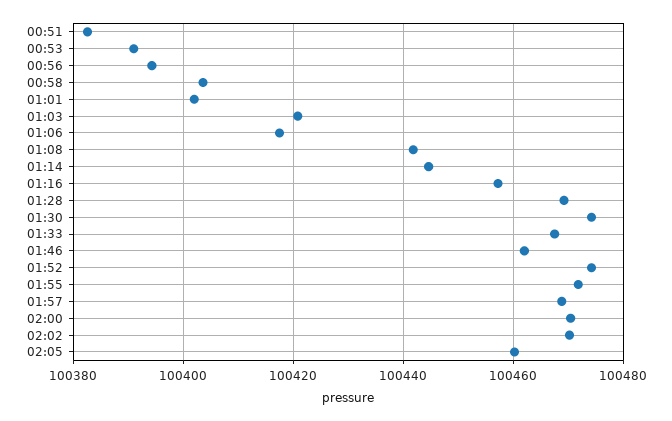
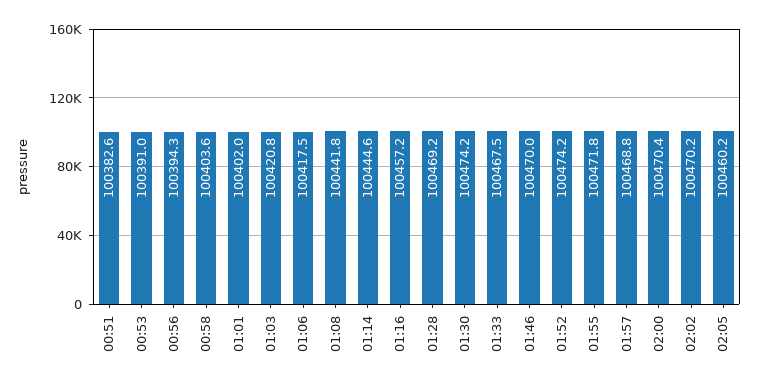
  {
    "00:51": 100382.6,
    "00:53": 100391,
    "00:56": 100394.3,
    "00:58": 100403.6,
    "01:01": 100402,
    "01:03": 100420.8,
    "01:06": 100417.5,
    "01:08": 100441.8,
    "01:14": 100444.6,
    "01:16": 100457.2,
    "01:28": 100469.2,
    "01:30": 100474.2,
    "01:33": 100467.5,
-   "01:46": 100462,
+   "01:46": 100470,
    "01:52": 100474.2,
    "01:55": 100471.8,
    "01:57": 100468.8,
    "02:00": 100470.4,
    "02:02": 100470.2,
    "02:05": 100460.2
  }

